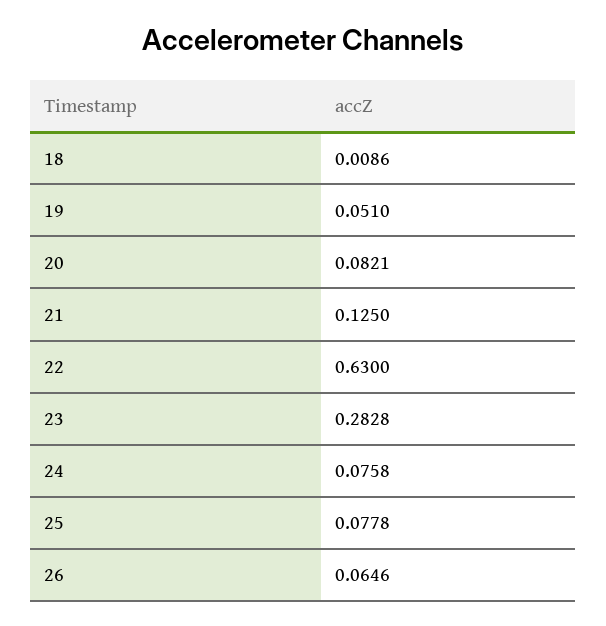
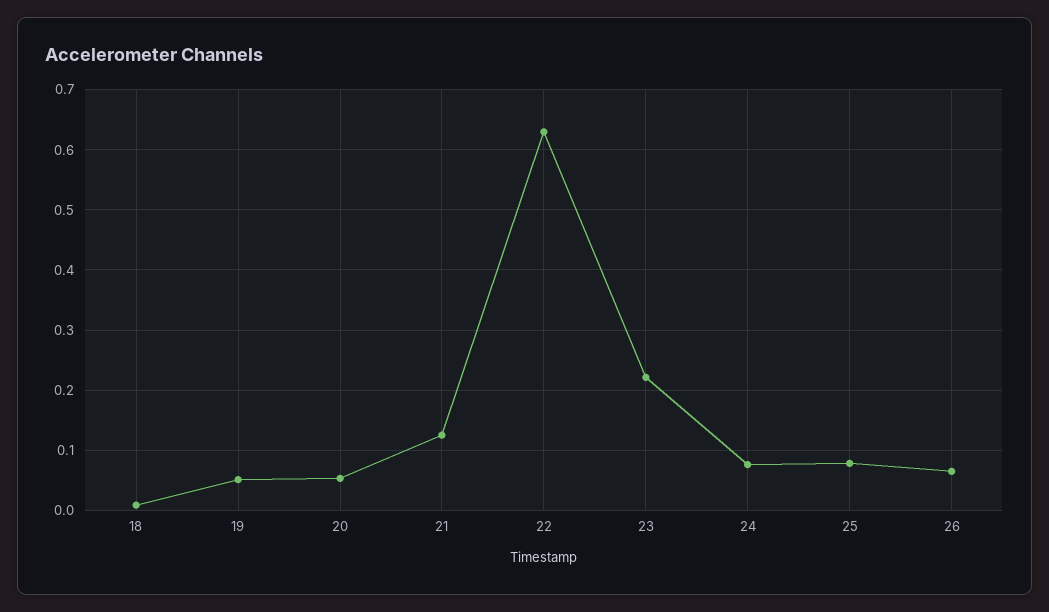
  {
    "18": 0.0086,
    "19": 0.051,
-   "20": 0.0821,
+   "20": 0.05,
    "21": 0.125,
    "22": 0.63,
-   "23": 0.2828,
+   "23": 0.22,
    "24": 0.0758,
    "25": 0.0778,
    "26": 0.0646
  }

